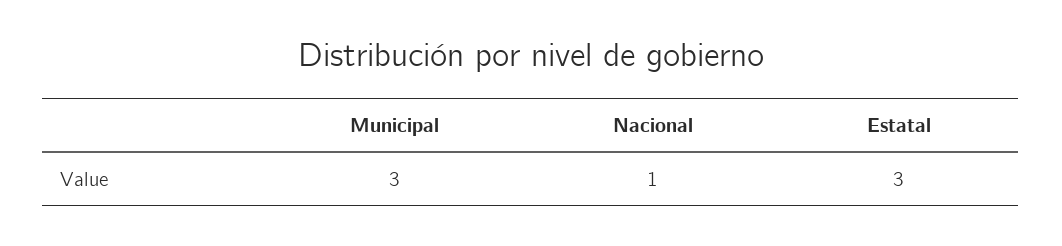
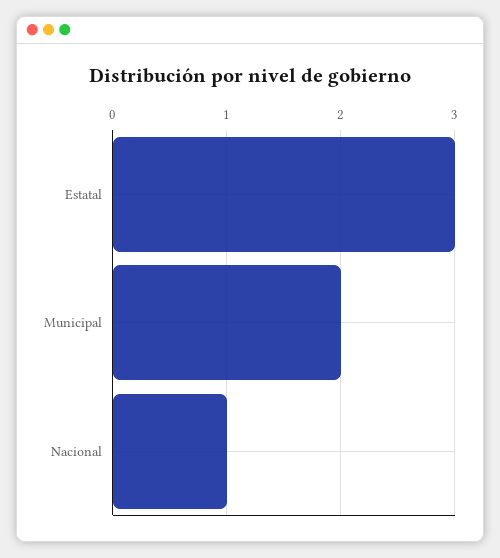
  {
-   "Municipal": 3,
+   "Municipal": 2,
    "Nacional": 1,
    "Estatal": 3
  }

